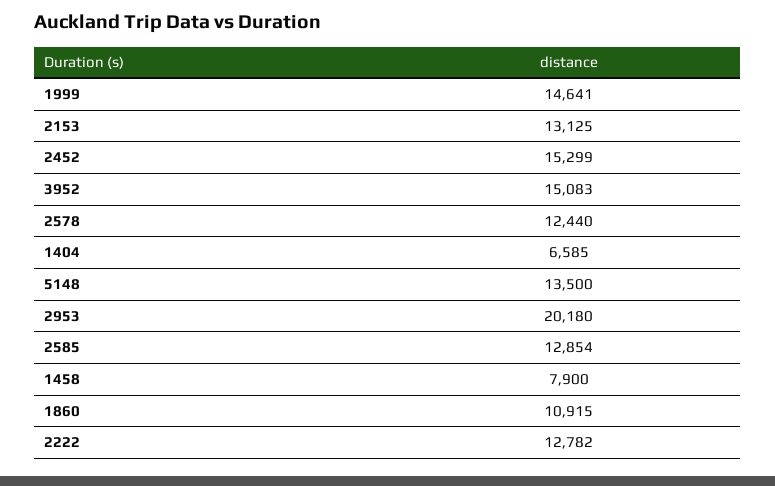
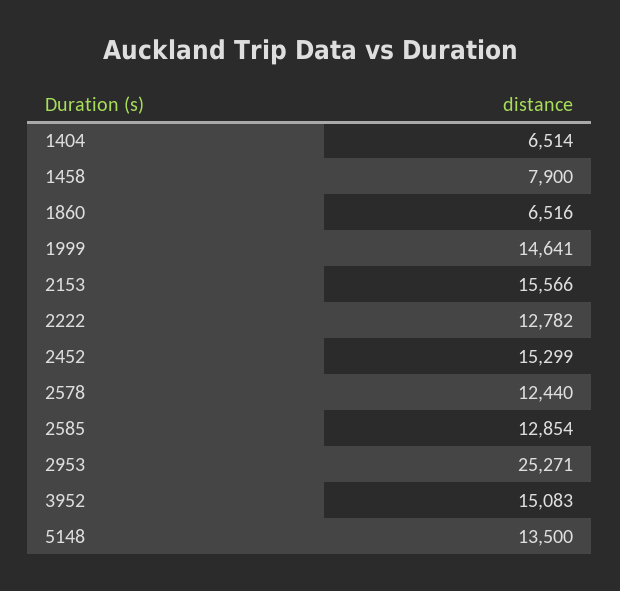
  {
    "1999": 14641,
-   "2153": 13125,
+   "2153": 15566,
    "2452": 15299,
    "3952": 15083,
    "2578": 12440,
-   "1404": 6585,
+   "1404": 6514,
    "5148": 13500,
-   "2953": 20180,
+   "2953": 25271,
    "2585": 12854,
    "1458": 7900,
-   "1860": 10915,
+   "1860": 6516,
    "2222": 12782
  }

